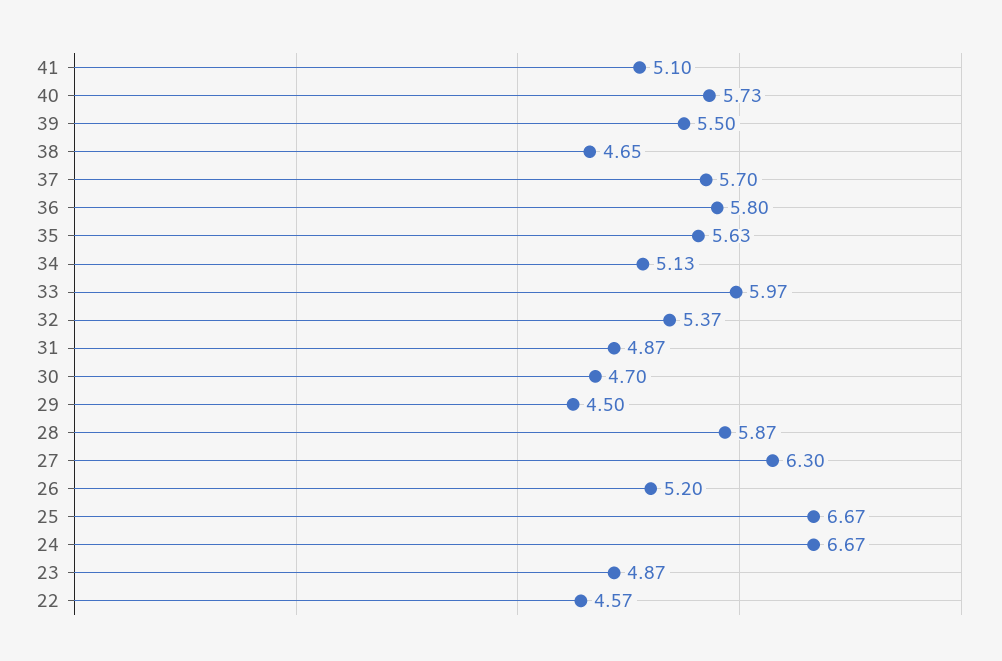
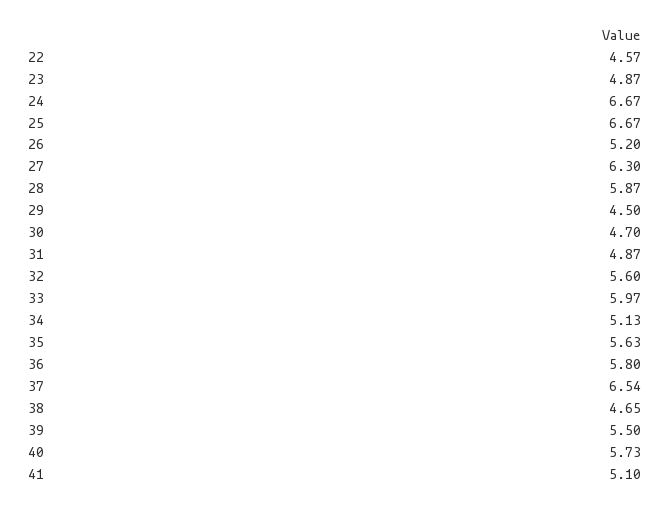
  {
    "41": 5.1,
    "40": 5.73,
    "39": 5.5,
    "38": 4.65,
-   "37": 5.7,
+   "37": 6.54,
    "36": 5.8,
    "35": 5.63,
    "34": 5.13,
    "33": 5.97,
-   "32": 5.37,
+   "32": 5.6,
    "31": 4.87,
    "30": 4.7,
    "29": 4.5,
    "28": 5.87,
    "27": 6.3,
    "26": 5.2,
    "25": 6.67,
    "24": 6.67,
    "23": 4.87,
    "22": 4.57
  }

